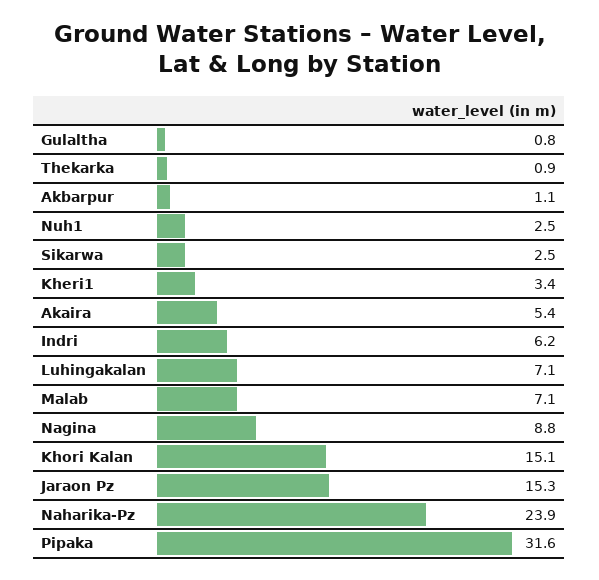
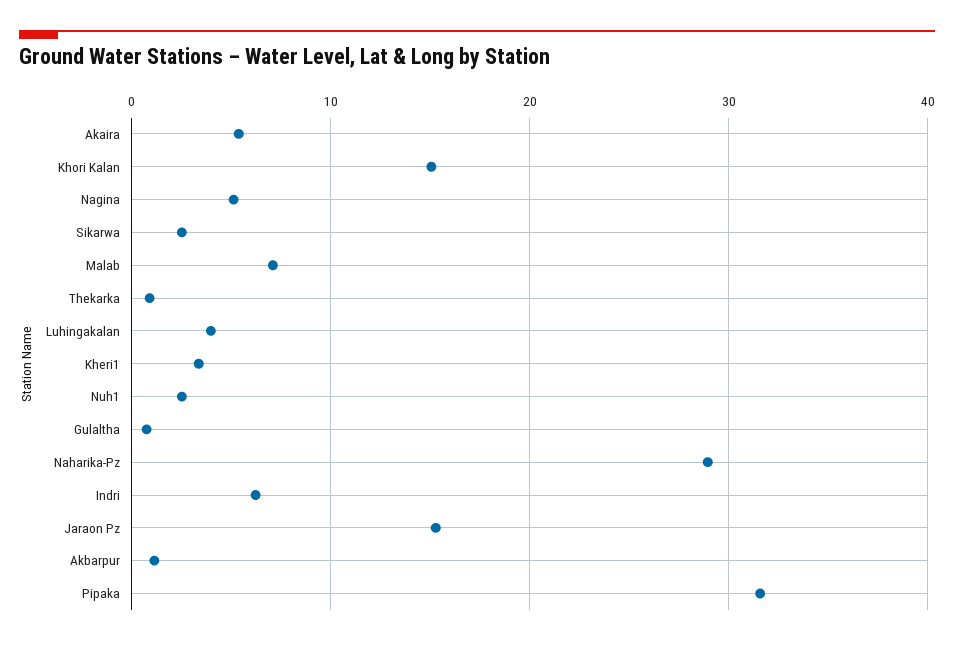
  {
    "Gulaltha": 0.8,
    "Thekarka": 0.9,
    "Akbarpur": 1.1,
    "Nuh1": 2.5,
    "Sikarwa": 2.5,
    "Kheri1": 3.4,
    "Akaira": 5.4,
    "Indri": 6.2,
-   "Luhingakalan": 7.1,
+   "Luhingakalan": 4,
    "Malab": 7.1,
-   "Nagina": 8.8,
+   "Nagina": 5,
    "Khori Kalan": 15.1,
    "Jaraon Pz": 15.3,
-   "Naharika-Pz": 23.9,
+   "Naharika-Pz": 29,
    "Pipaka": 31.6
  }

